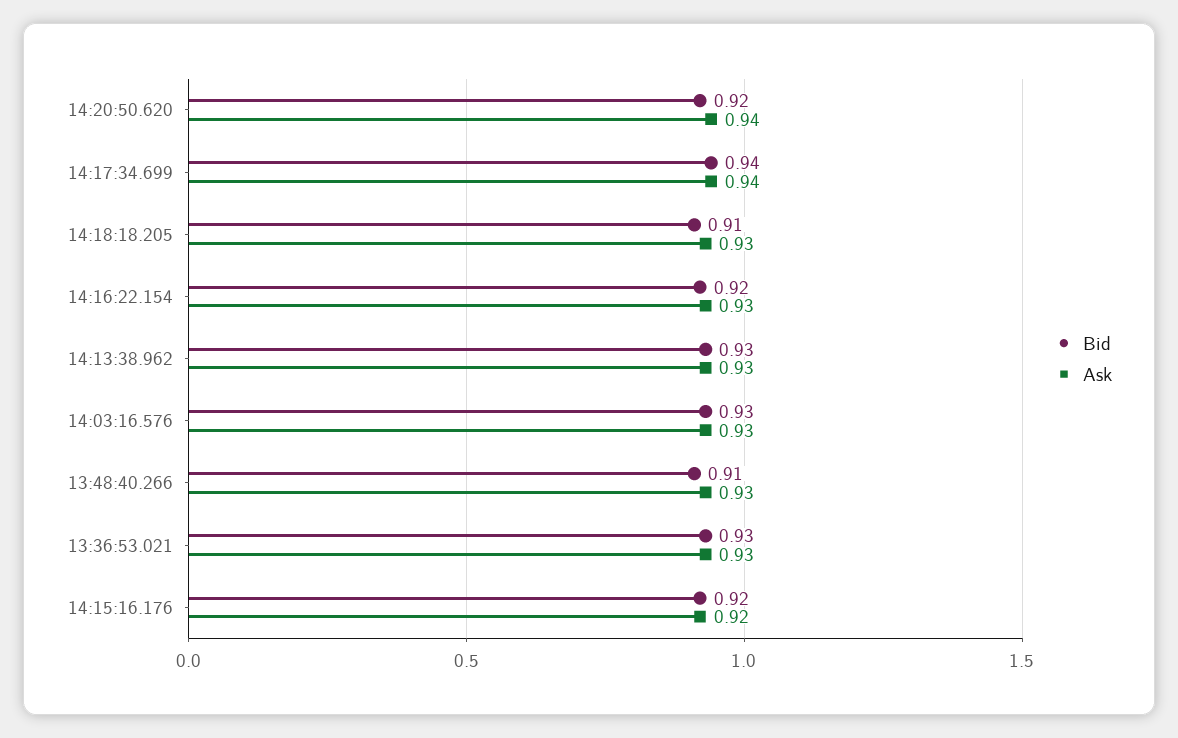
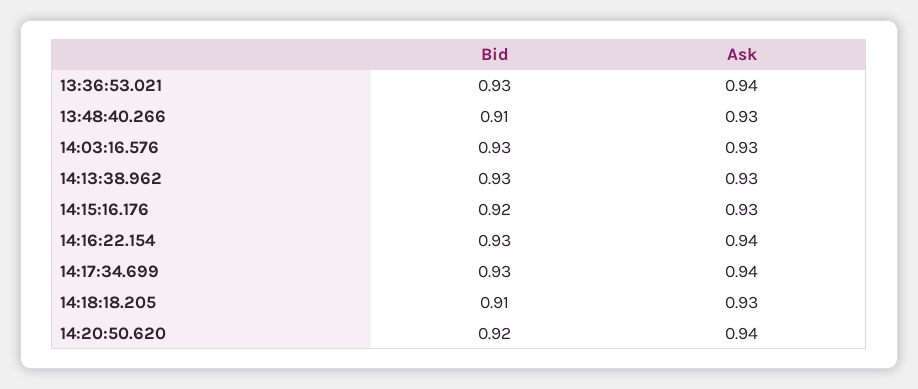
  {
    "Bid": {
      "14:20:50.620": 0.92,
-     "14:17:34.699": 0.94,
+     "14:17:34.699": 0.93,
      "14:18:18.205": 0.91,
-     "14:16:22.154": 0.92,
+     "14:16:22.154": 0.93,
      "14:13:38.962": 0.93,
      "14:03:16.576": 0.93,
      "13:48:40.266": 0.91,
      "13:36:53.021": 0.93,
      "14:15:16.176": 0.92
    },
    "Ask": {
      "14:20:50.620": 0.94,
      "14:17:34.699": 0.94,
      "14:18:18.205": 0.93,
-     "14:16:22.154": 0.93,
+     "14:16:22.154": 0.94,
      "14:13:38.962": 0.93,
      "14:03:16.576": 0.93,
      "13:48:40.266": 0.93,
-     "13:36:53.021": 0.93,
+     "13:36:53.021": 0.94,
-     "14:15:16.176": 0.92
+     "14:15:16.176": 0.93
    }
  }

